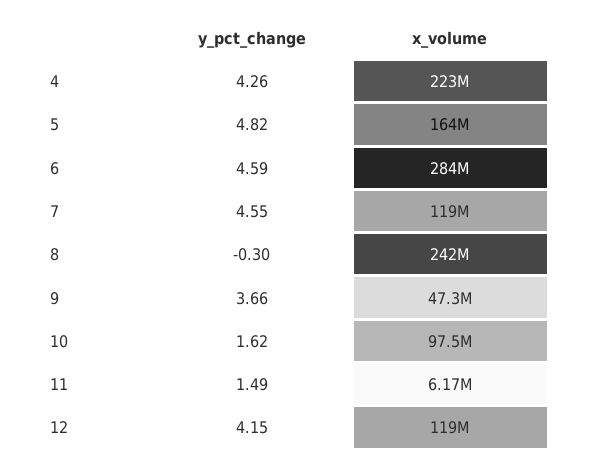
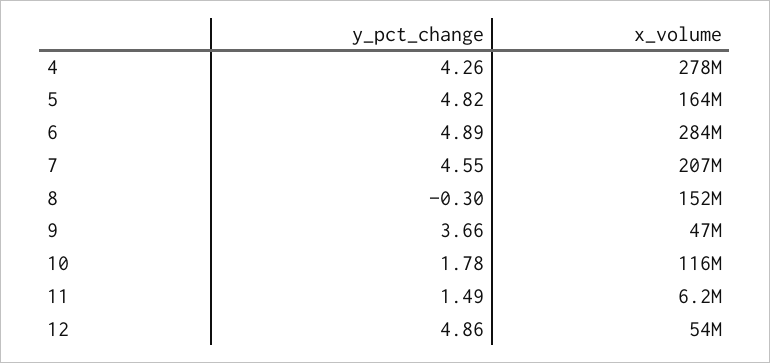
  {
    "y_pct_change": {
      "4": 4.26,
      "5": 4.82,
-     "6": 4.59,
+     "6": 4.89,
      "7": 4.55,
      "8": -0.3,
      "9": 3.66,
-     "10": 1.62,
+     "10": 1.78,
      "11": 1.49,
-     "12": 4.15
+     "12": 4.86
    },
    "x_volume": {
-     "4": 223000000,
+     "4": 278000000,
      "5": 164000000,
      "6": 284000000,
-     "7": 119000000,
+     "7": 207000000,
-     "8": 242000000,
+     "8": 152000000,
      "9": 47300000,
-     "10": 97500000,
+     "10": 116000000,
      "11": 6170000,
-     "12": 119000000
+     "12": 54000000
    }
  }

